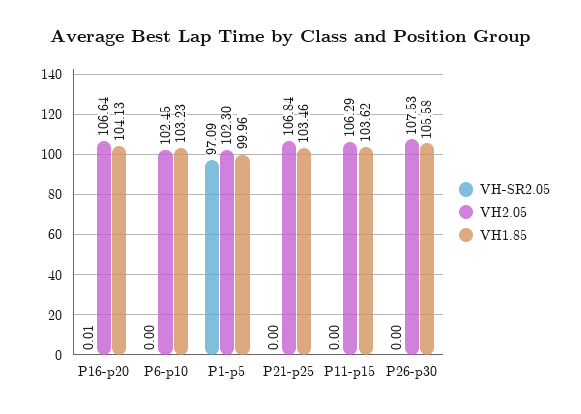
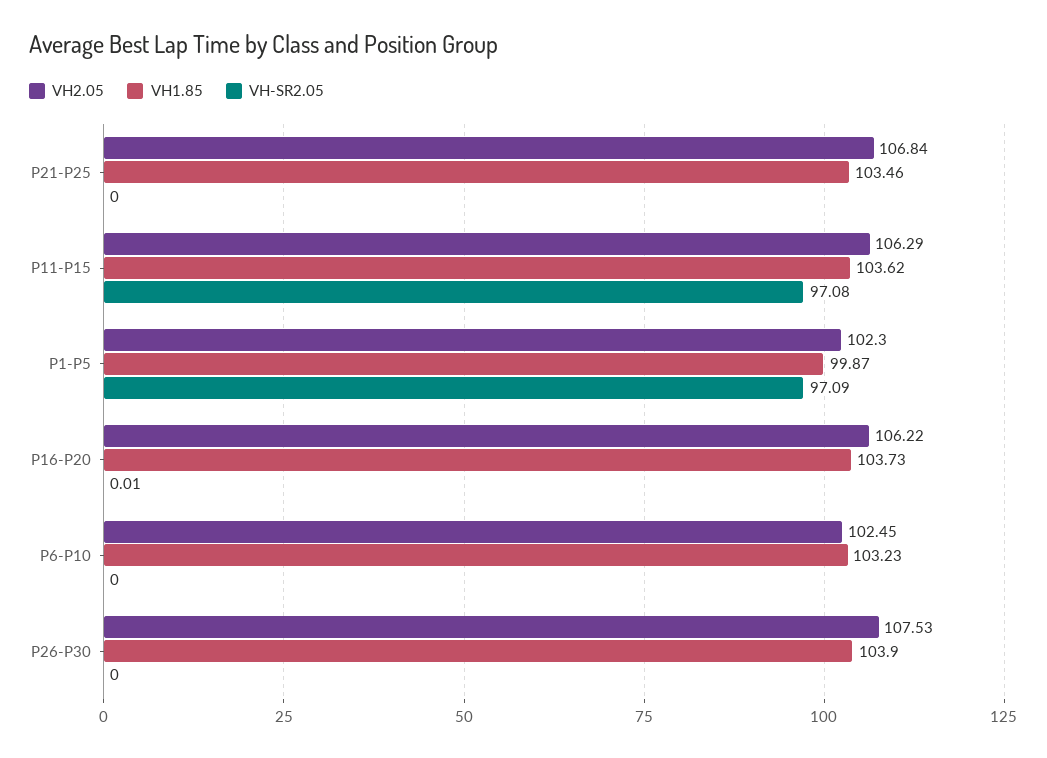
  {
    "VH-SR2.05": {
      "P16-p20": 0.01,
      "P6-p10": 0,
      "P1-p5": 97.09,
      "P21-p25": 0,
-     "P11-p15": 0,
+     "P11-p15": 97.08,
      "P26-p30": 0
    },
    "VH2.05": {
-     "P16-p20": 106.64,
+     "P16-p20": 106.22,
      "P6-p10": 102.45,
      "P1-p5": 102.3,
      "P21-p25": 106.84,
      "P11-p15": 106.29,
      "P26-p30": 107.53
    },
    "VH1.85": {
-     "P16-p20": 104.13,
+     "P16-p20": 103.73,
      "P6-p10": 103.23,
-     "P1-p5": 99.96,
+     "P1-p5": 99.87,
      "P21-p25": 103.46,
      "P11-p15": 103.62,
-     "P26-p30": 105.58
+     "P26-p30": 103.9
    }
  }

